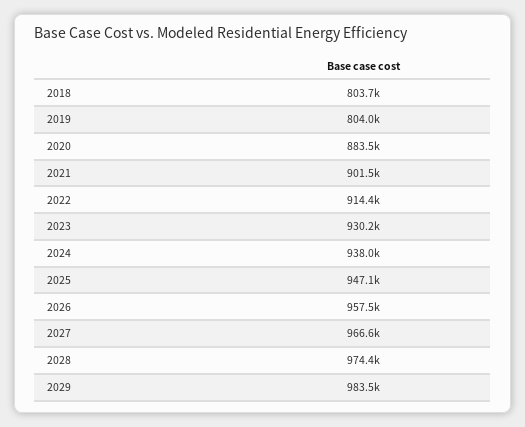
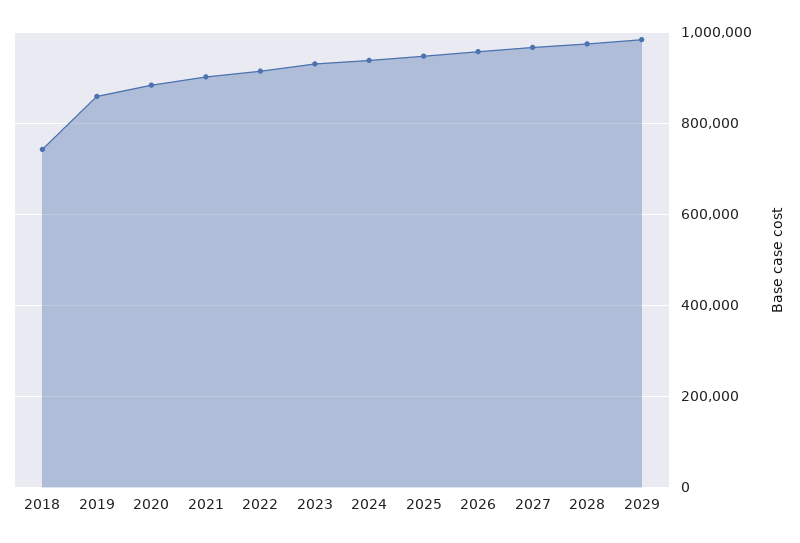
  {
-   "2018": 803700,
+   "2018": 740000,
-   "2019": 804000,
+   "2019": 860000,
    "2020": 883500,
    "2021": 901500,
    "2022": 914400,
    "2023": 930200,
    "2024": 938000,
    "2025": 947100,
    "2026": 957500,
    "2027": 966600,
    "2028": 974400,
    "2029": 983500
  }

